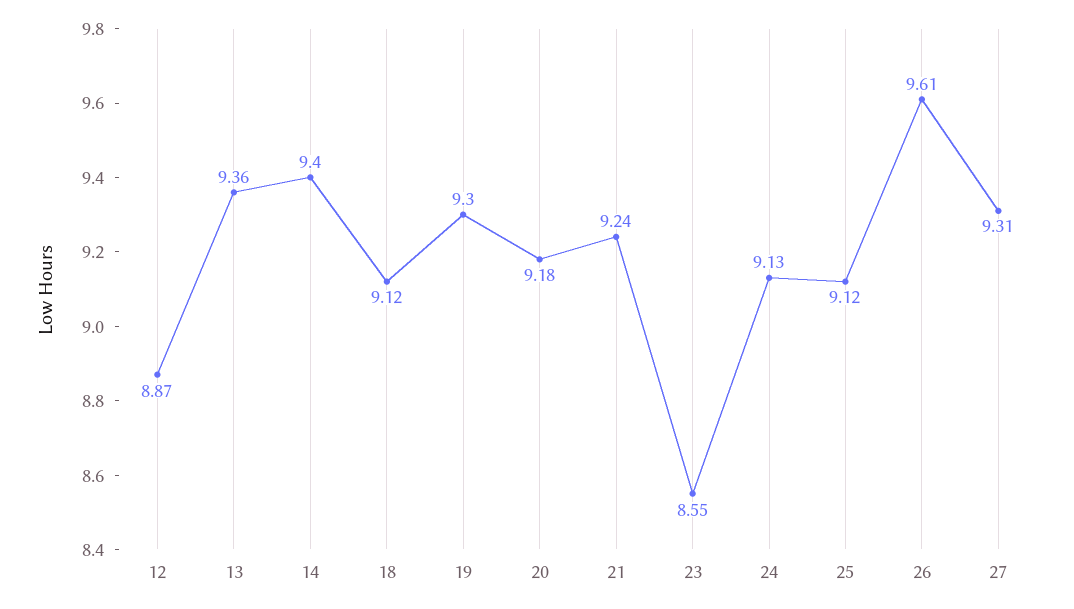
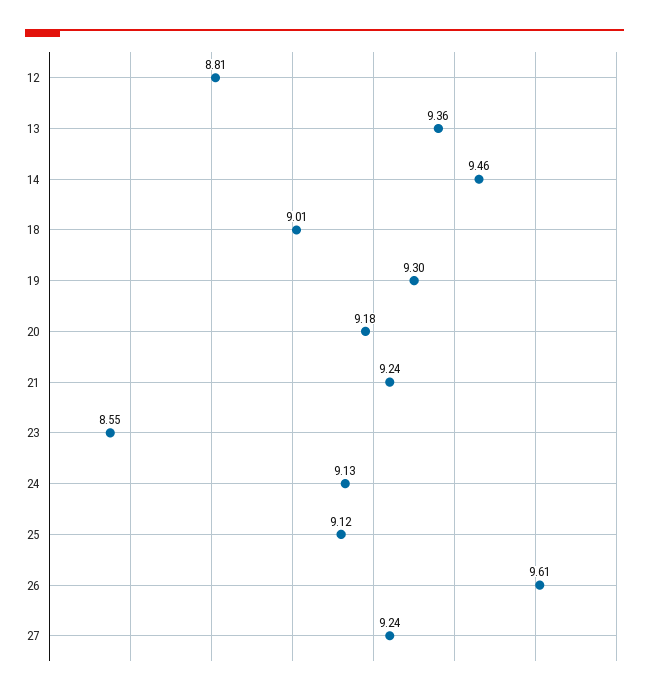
  {
-   "12": 8.87,
+   "12": 8.81,
    "13": 9.36,
-   "14": 9.4,
+   "14": 9.46,
-   "18": 9.12,
+   "18": 9.01,
    "19": 9.3,
    "20": 9.18,
    "21": 9.24,
    "23": 8.55,
    "24": 9.13,
    "25": 9.12,
    "26": 9.61,
-   "27": 9.31
+   "27": 9.24
  }

